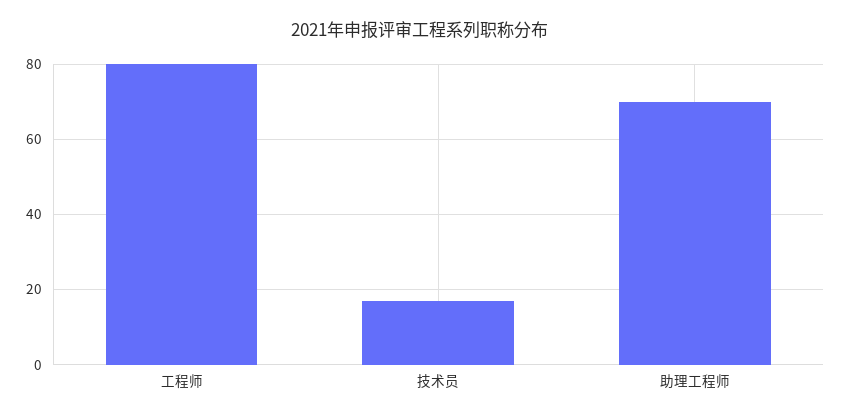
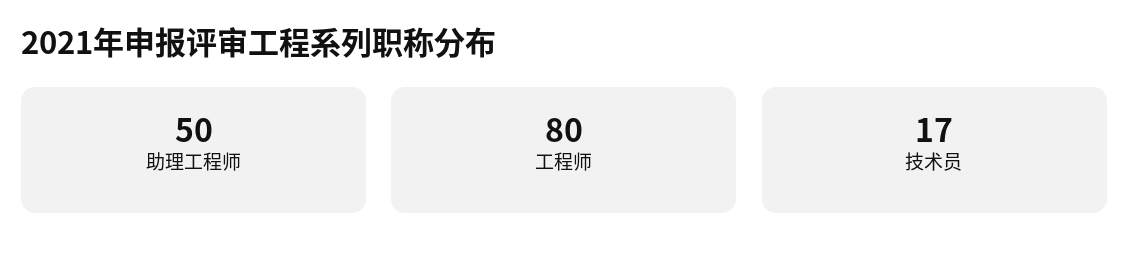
  {
    "工程师": 80,
    "技术员": 17,
-   "助理工程师": 70
+   "助理工程师": 50
  }

